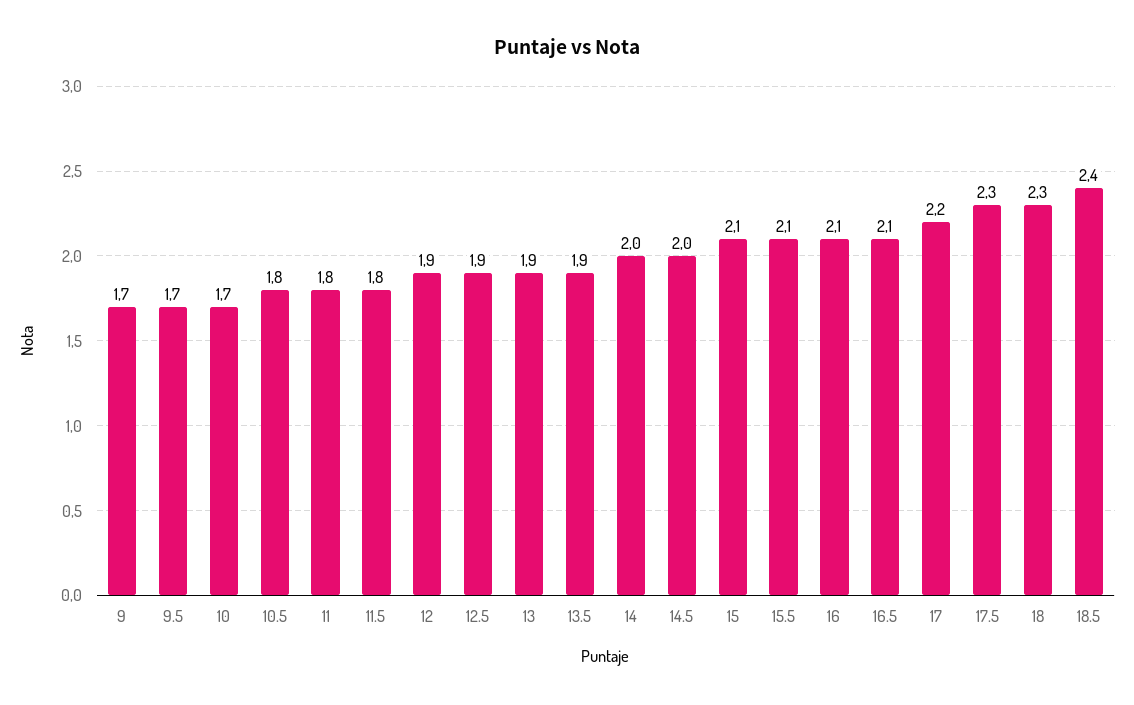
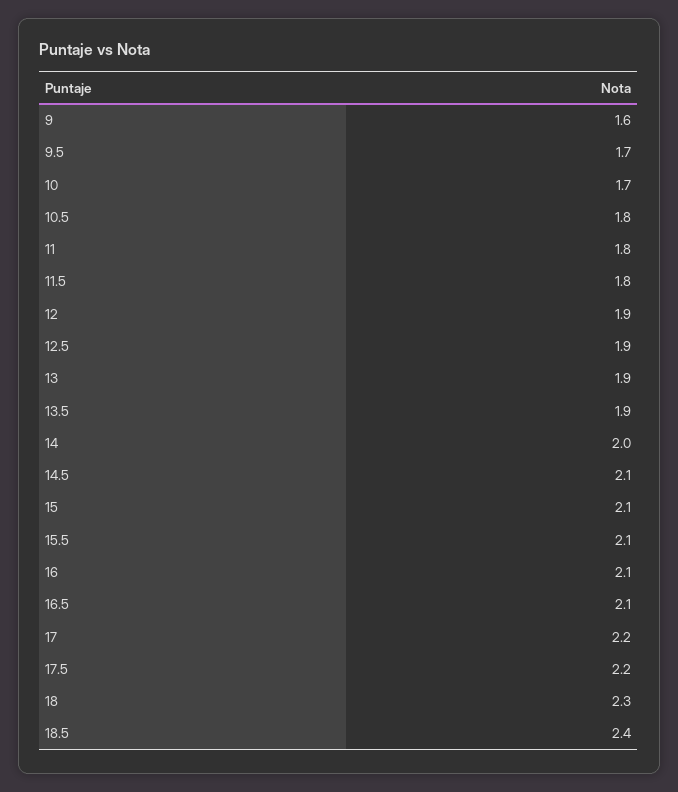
  {
-   "9": 1.7,
+   "9": 1.6,
    "9.5": 1.7,
    "10": 1.7,
    "10.5": 1.8,
    "11": 1.8,
    "11.5": 1.8,
    "12": 1.9,
    "12.5": 1.9,
    "13": 1.9,
    "13.5": 1.9,
    "14": 2,
-   "14.5": 2,
+   "14.5": 2.1,
    "15": 2.1,
    "15.5": 2.1,
    "16": 2.1,
    "16.5": 2.1,
    "17": 2.2,
-   "17.5": 2.3,
+   "17.5": 2.2,
    "18": 2.3,
    "18.5": 2.4
  }

